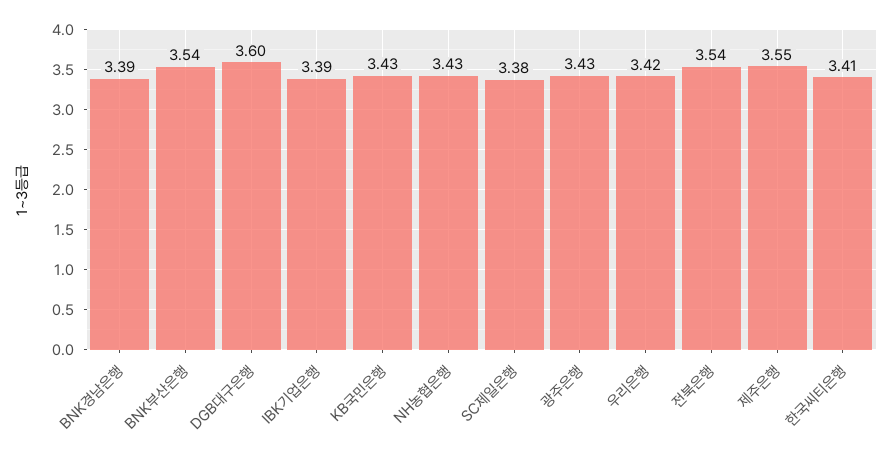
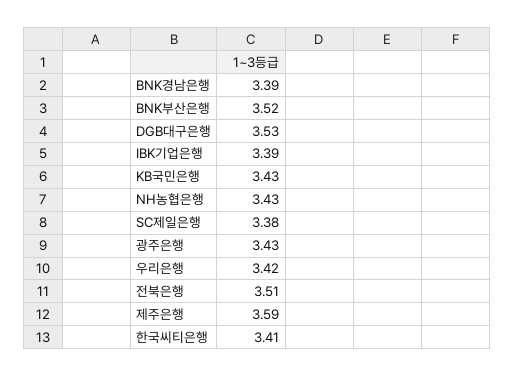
  {
    "BNK경남은행": 3.39,
-   "BNK부산은행": 3.54,
+   "BNK부산은행": 3.52,
-   "DGB대구은행": 3.6,
+   "DGB대구은행": 3.53,
    "IBK기업은행": 3.39,
    "KB국민은행": 3.43,
    "NH농협은행": 3.43,
    "SC제일은행": 3.38,
    "광주은행": 3.43,
    "우리은행": 3.42,
-   "전북은행": 3.54,
+   "전북은행": 3.51,
-   "제주은행": 3.55,
+   "제주은행": 3.59,
    "한국씨티은행": 3.41
  }

